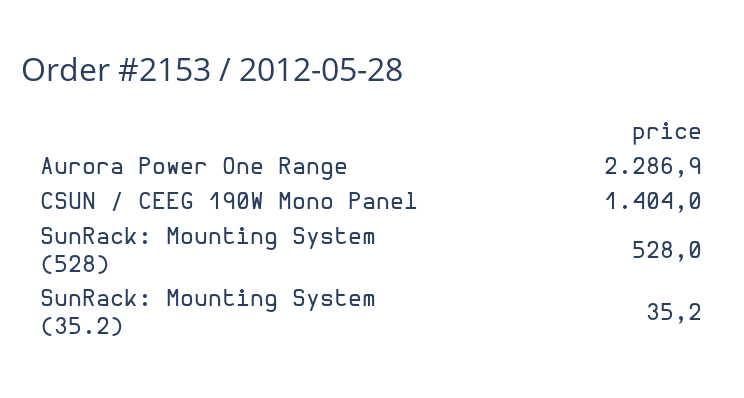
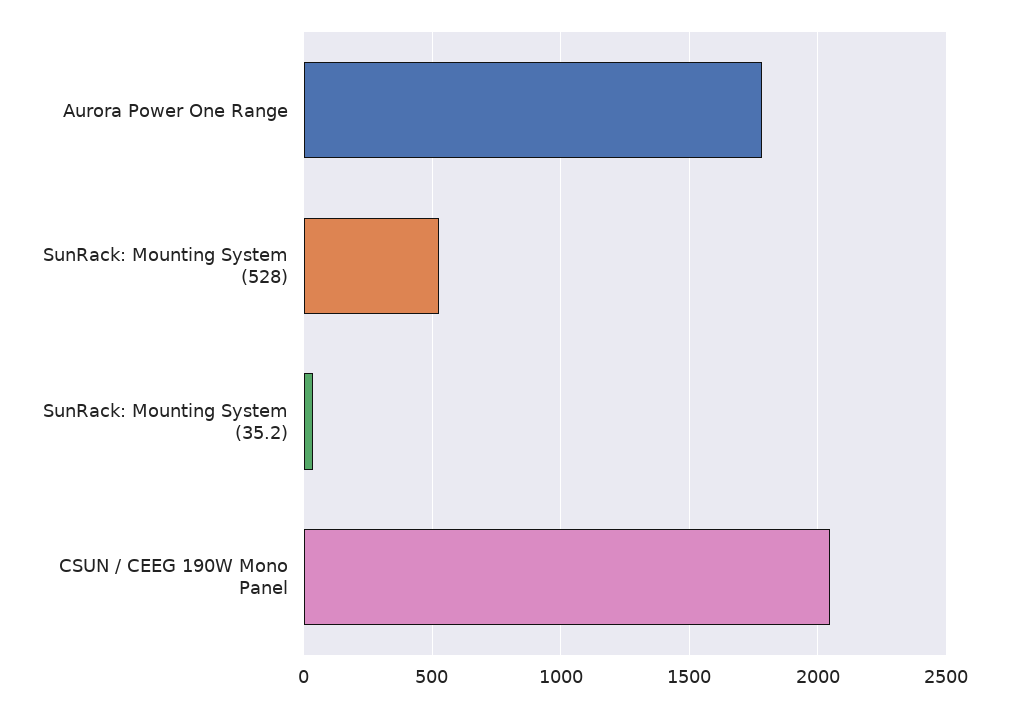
  {
-   "Aurora Power One Range": 2286.9,
+   "Aurora Power One Range": 1800,
-   "CSUN / CEEG 190W Mono Panel": 1404,
+   "CSUN / CEEG 190W Mono Panel": 2050,
    "SunRack: Mounting System (528)": 528,
    "SunRack: Mounting System (35.2)": 35.2
  }

